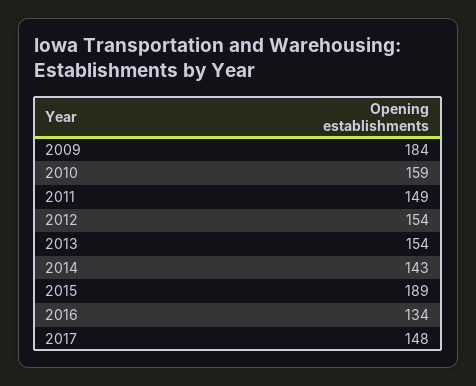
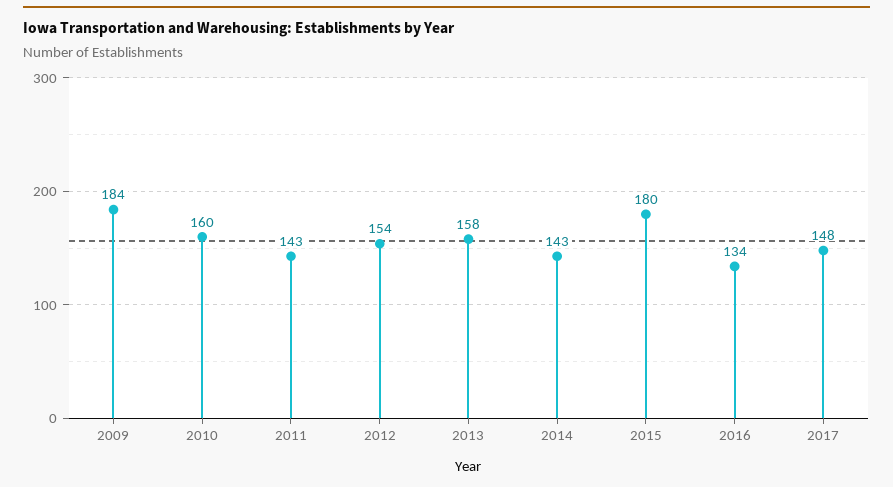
  {
    "2009": 184,
-   "2010": 159,
+   "2010": 160,
-   "2011": 149,
+   "2011": 143,
    "2012": 154,
-   "2013": 154,
+   "2013": 158,
    "2014": 143,
-   "2015": 189,
+   "2015": 180,
    "2016": 134,
    "2017": 148
  }

